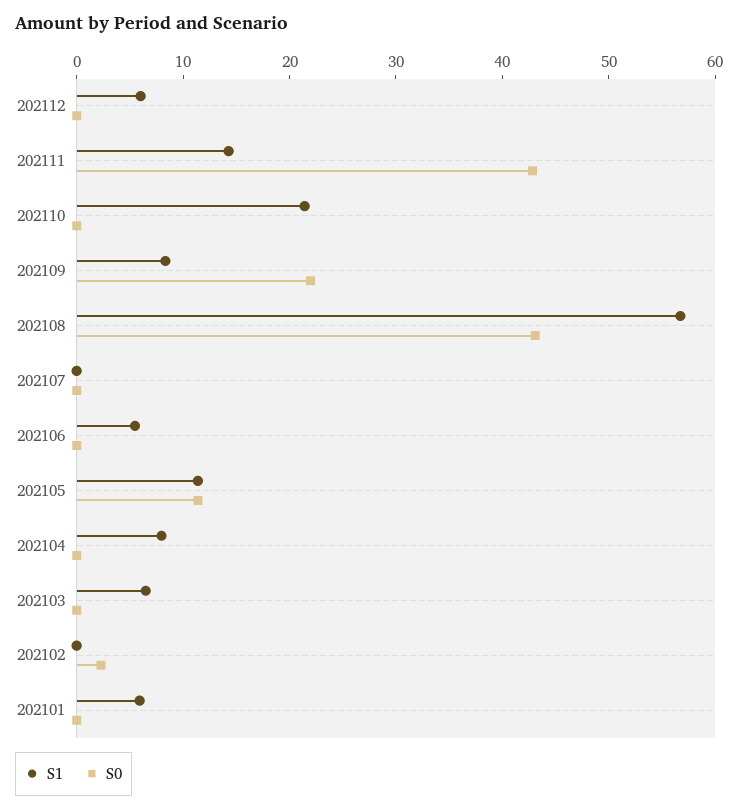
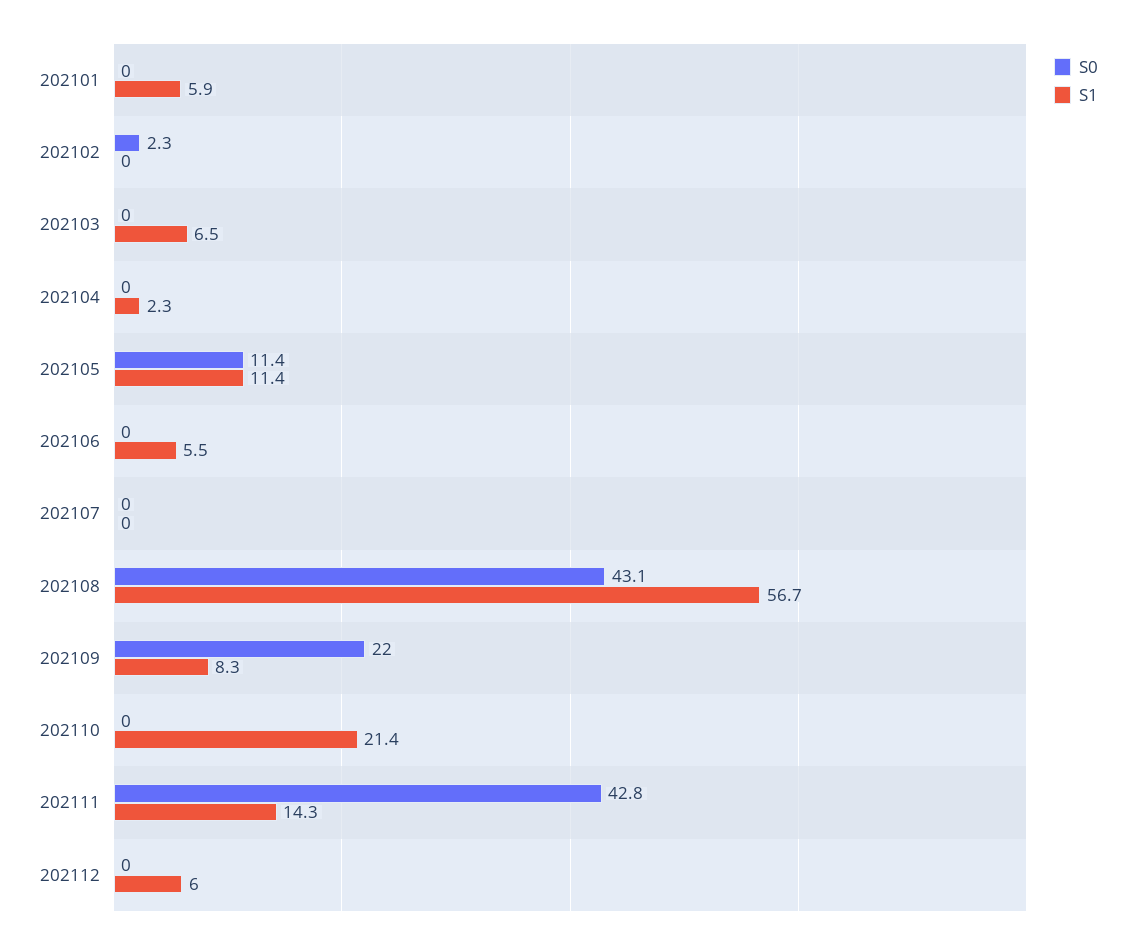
  {
    "S1": {
      "202112": 6,
      "202111": 14.3,
      "202110": 21.4,
      "202109": 8.3,
      "202108": 56.7,
      "202107": 0,
      "202106": 5.5,
      "202105": 11.4,
-     "202104": 8,
+     "202104": 2.3,
      "202103": 6.5,
      "202102": 0,
      "202101": 5.9
    },
    "S0": {
      "202112": 0,
      "202111": 42.8,
      "202110": 0,
      "202109": 22,
      "202108": 43.1,
      "202107": 0,
      "202106": 0,
      "202105": 11.4,
      "202104": 0,
      "202103": 0,
      "202102": 2.3,
      "202101": 0
    }
  }

